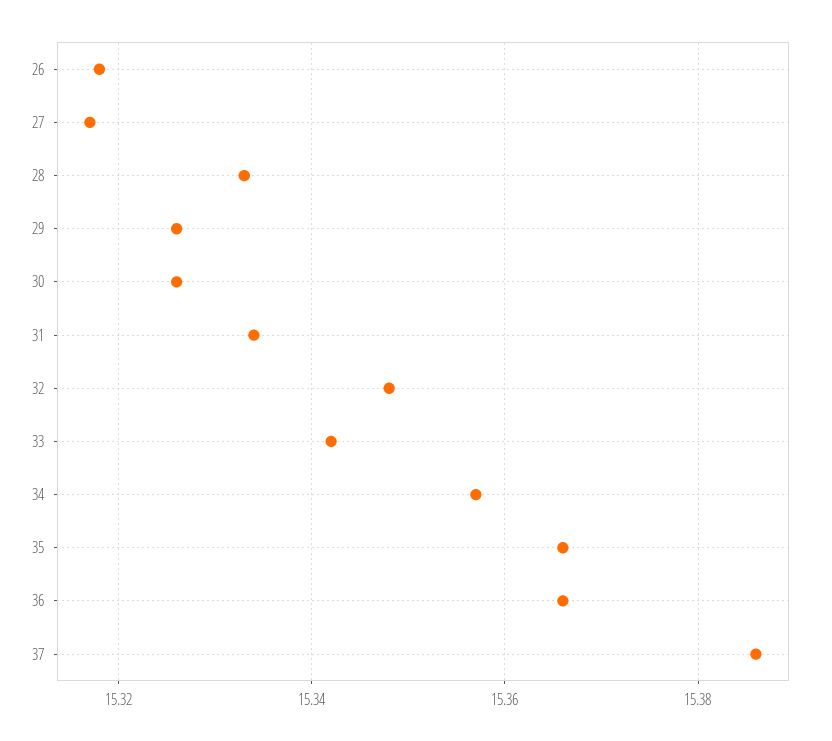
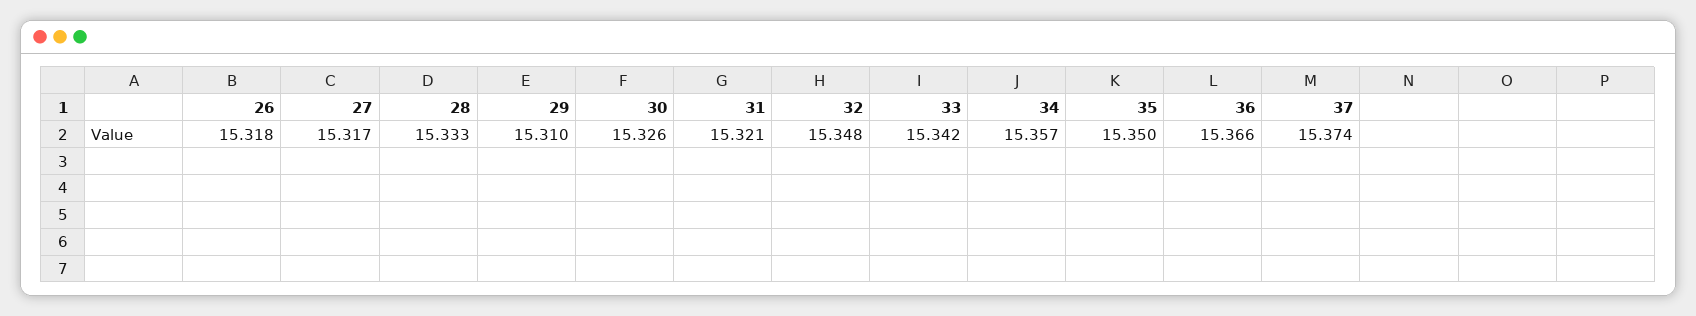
  {
    "26": 15.318,
    "27": 15.317,
    "28": 15.333,
-   "29": 15.325,
+   "29": 15.31,
    "30": 15.326,
-   "31": 15.335,
+   "31": 15.321,
    "32": 15.348,
    "33": 15.342,
    "34": 15.357,
-   "35": 15.365,
+   "35": 15.35,
    "36": 15.366,
-   "37": 15.385
+   "37": 15.374
  }

